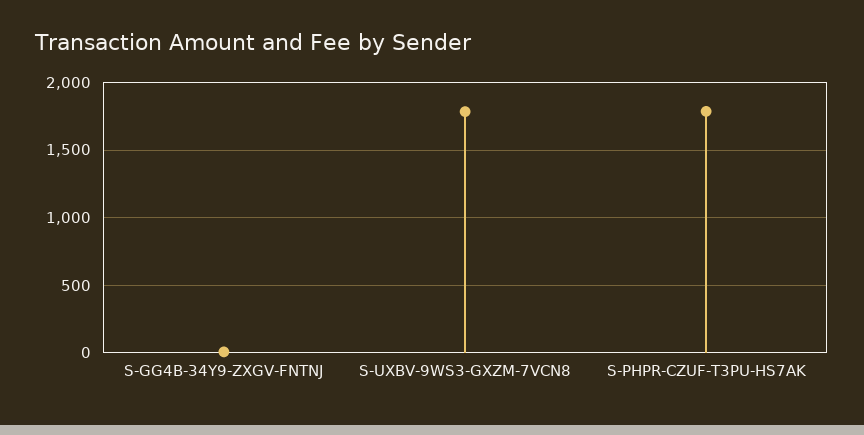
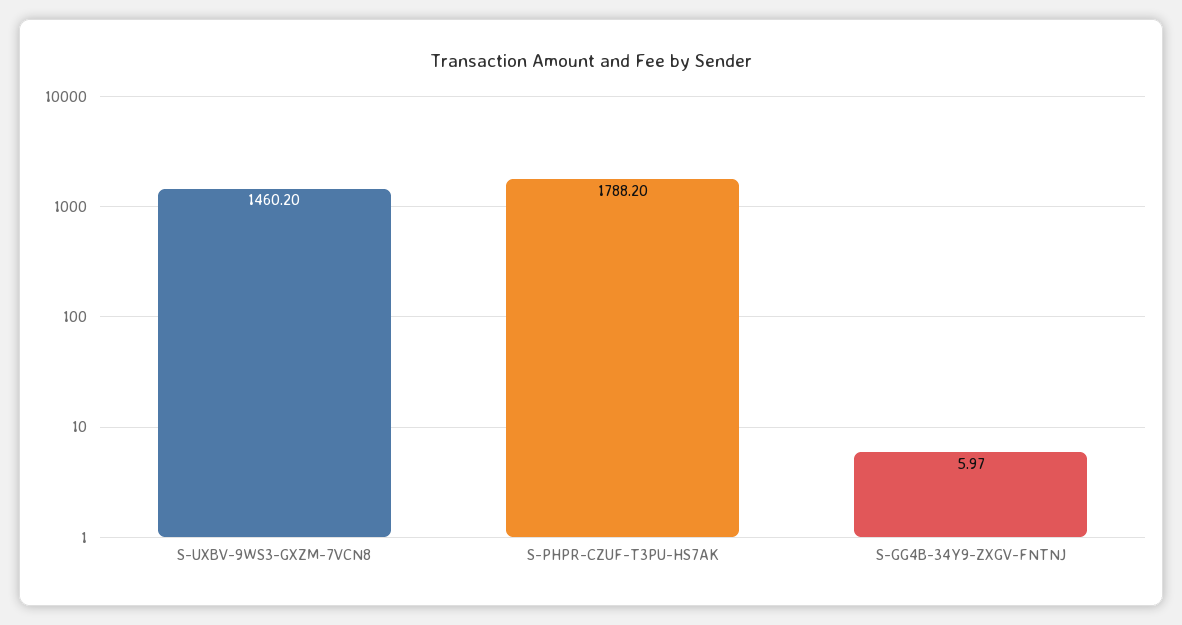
  {
    "S-GG4B-34Y9-ZXGV-FNTNJ": 5.97,
-   "S-UXBV-9WS3-GXZM-7VCN8": 1800,
+   "S-UXBV-9WS3-GXZM-7VCN8": 1460.2,
    "S-PHPR-CZUF-T3PU-HS7AK": 1788.2
  }

